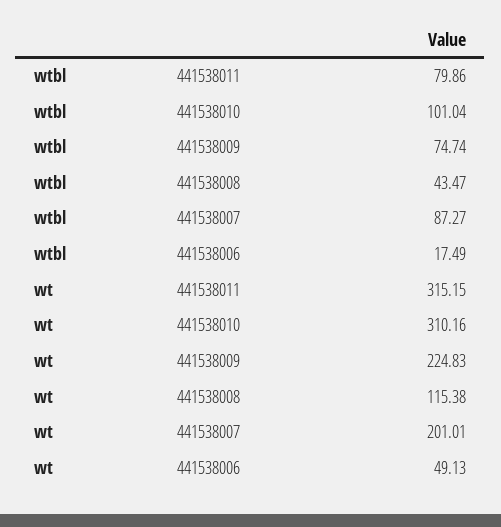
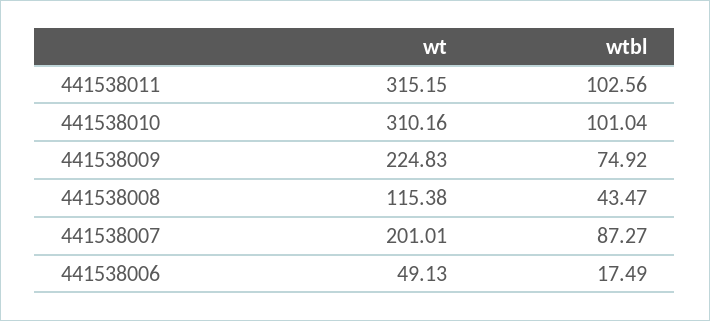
  {
    "wtbl": {
-     "441538011": 79.86,
+     "441538011": 102.56,
      "441538010": 101.04,
-     "441538009": 74.74,
+     "441538009": 74.92,
      "441538008": 43.47,
      "441538007": 87.27,
      "441538006": 17.49
    },
    "wt": {
      "441538011": 315.15,
      "441538010": 310.16,
      "441538009": 224.83,
      "441538008": 115.38,
      "441538007": 201.01,
      "441538006": 49.13
    }
  }

